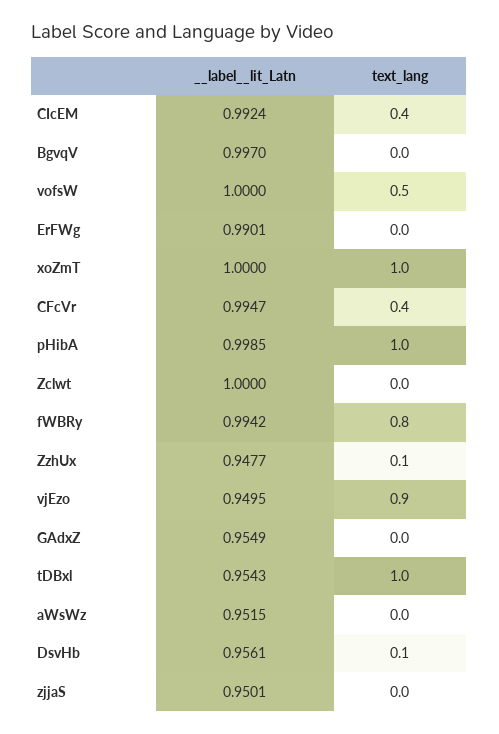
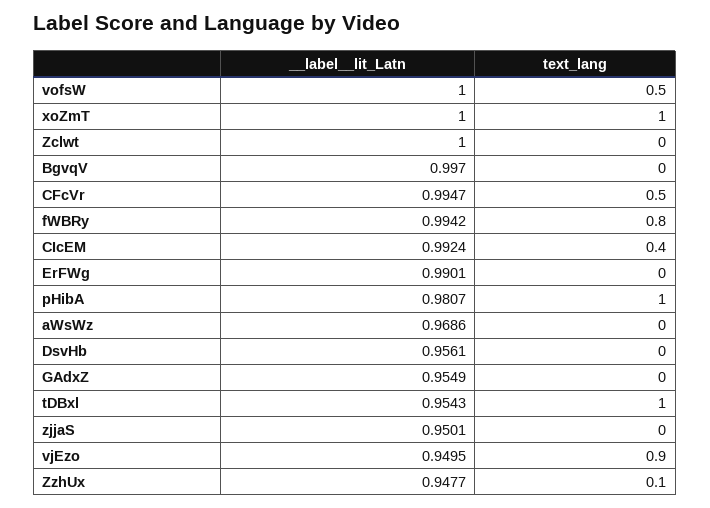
  {
    "__label__lit_Latn": {
      "CIcEM": 0.9924,
      "BgvqV": 0.997,
      "vofsW": 1,
      "ErFWg": 0.9901,
      "xoZmT": 1,
      "CFcVr": 0.9947,
-     "pHibA": 0.9985,
+     "pHibA": 0.9807,
      "Zclwt": 1,
      "fWBRy": 0.9942,
      "ZzhUx": 0.9477,
      "vjEzo": 0.9495,
      "GAdxZ": 0.9549,
      "tDBxl": 0.9543,
-     "aWsWz": 0.9515,
+     "aWsWz": 0.9686,
      "DsvHb": 0.9561,
      "zjjaS": 0.9501
    },
    "text_lang": {
      "CIcEM": 0.4,
      "BgvqV": 0,
      "vofsW": 0.5,
      "ErFWg": 0,
      "xoZmT": 1,
-     "CFcVr": 0.4,
+     "CFcVr": 0.5,
      "pHibA": 1,
      "Zclwt": 0,
      "fWBRy": 0.8,
      "ZzhUx": 0.1,
      "vjEzo": 0.9,
      "GAdxZ": 0,
      "tDBxl": 1,
      "aWsWz": 0,
-     "DsvHb": 0.1,
+     "DsvHb": 0,
      "zjjaS": 0
    }
  }

